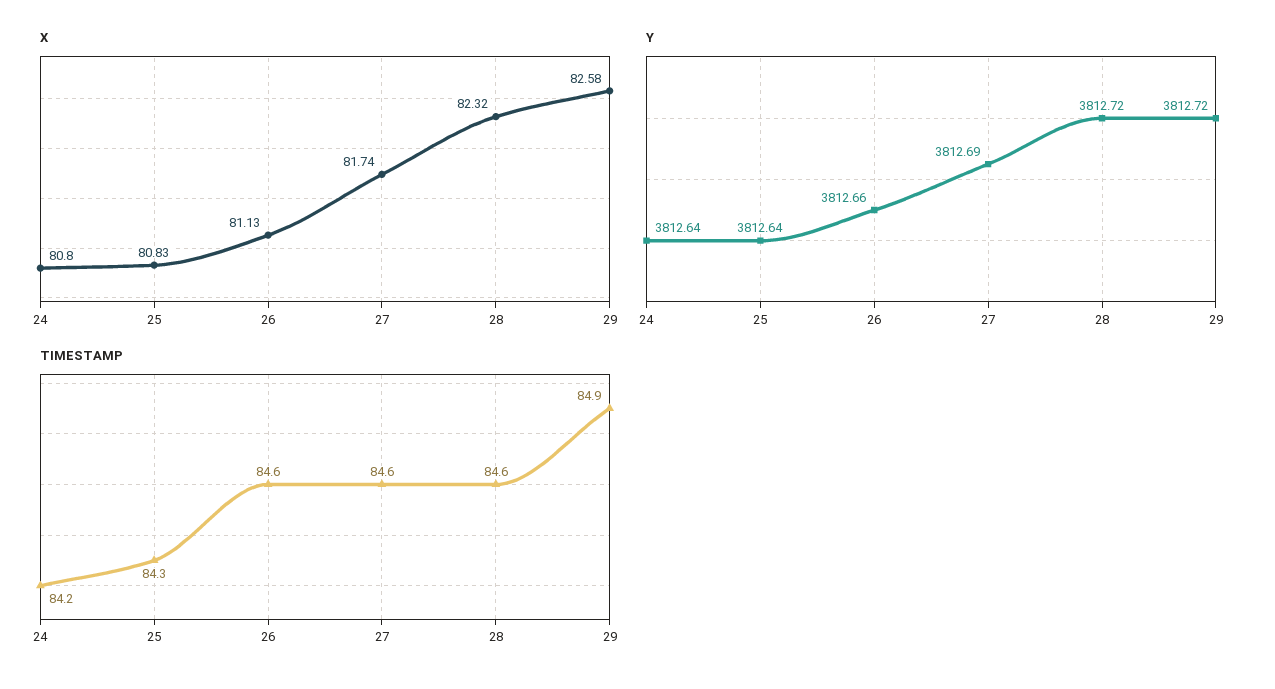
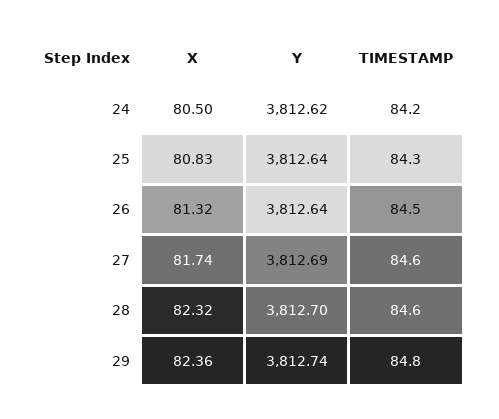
  {
    "X": {
-     "24": 80.8,
+     "24": 80.5,
      "25": 80.83,
-     "26": 81.13,
+     "26": 81.32,
      "27": 81.74,
      "28": 82.32,
-     "29": 82.58
+     "29": 82.36
    },
    "Y": {
-     "24": 3812.64,
+     "24": 3812.62,
      "25": 3812.64,
-     "26": 3812.66,
+     "26": 3812.64,
      "27": 3812.69,
-     "28": 3812.72,
+     "28": 3812.7,
-     "29": 3812.72
+     "29": 3812.74
    },
    "TIMESTAMP": {
      "24": 84.2,
      "25": 84.3,
-     "26": 84.6,
+     "26": 84.5,
      "27": 84.6,
      "28": 84.6,
-     "29": 84.9
+     "29": 84.8
    }
  }

